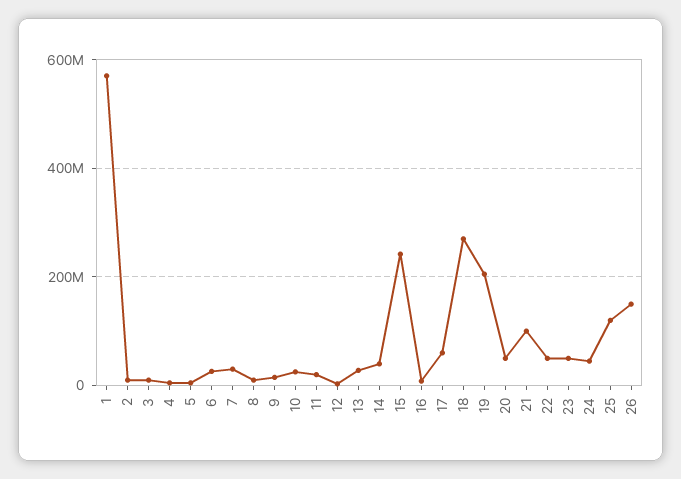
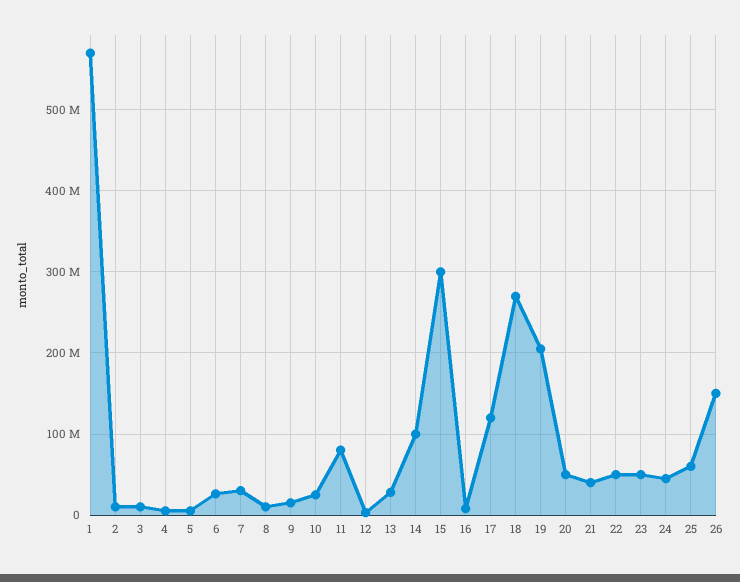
  {
    "1": 570000000,
    "2": 10000000,
    "3": 10000000,
    "4": 10000000,
    "5": 10000000,
    "6": 30000000,
    "7": 30000000,
    "8": 10000000,
    "9": 20000000,
    "10": 30000000,
-   "11": 20000000,
+   "11": 80000000,
    "12": 0,
    "13": 30000000,
-   "14": 40000000,
+   "14": 100000000,
-   "15": 240000000,
+   "15": 300000000,
    "16": 10000000,
-   "17": 60000000,
+   "17": 120000000,
    "18": 270000000,
    "19": 210000000,
    "20": 50000000,
-   "21": 100000000,
+   "21": 40000000,
    "22": 50000000,
    "23": 50000000,
    "24": 50000000,
-   "25": 120000000,
+   "25": 60000000,
    "26": 150000000
  }

